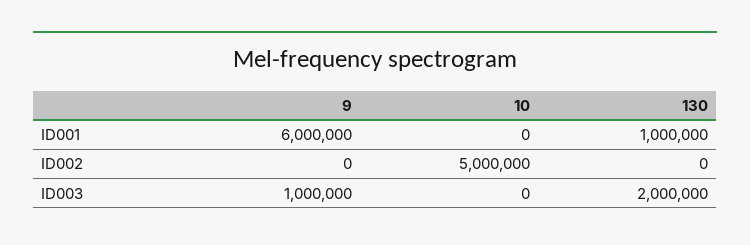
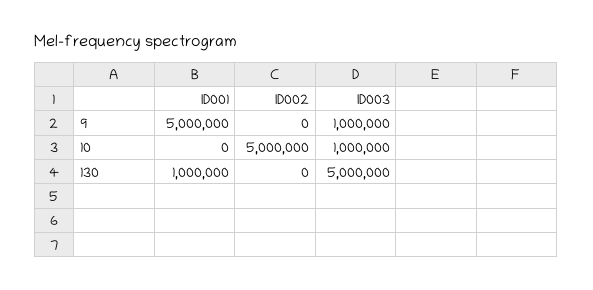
  {
    "9": {
-     "ID001": 6000000,
+     "ID001": 5000000,
      "ID002": 0,
      "ID003": 1000000
    },
    "10": {
      "ID001": 0,
      "ID002": 5000000,
-     "ID003": 0
+     "ID003": 1000000
    },
    "130": {
      "ID001": 1000000,
      "ID002": 0,
-     "ID003": 2000000
+     "ID003": 5000000
    }
  }

